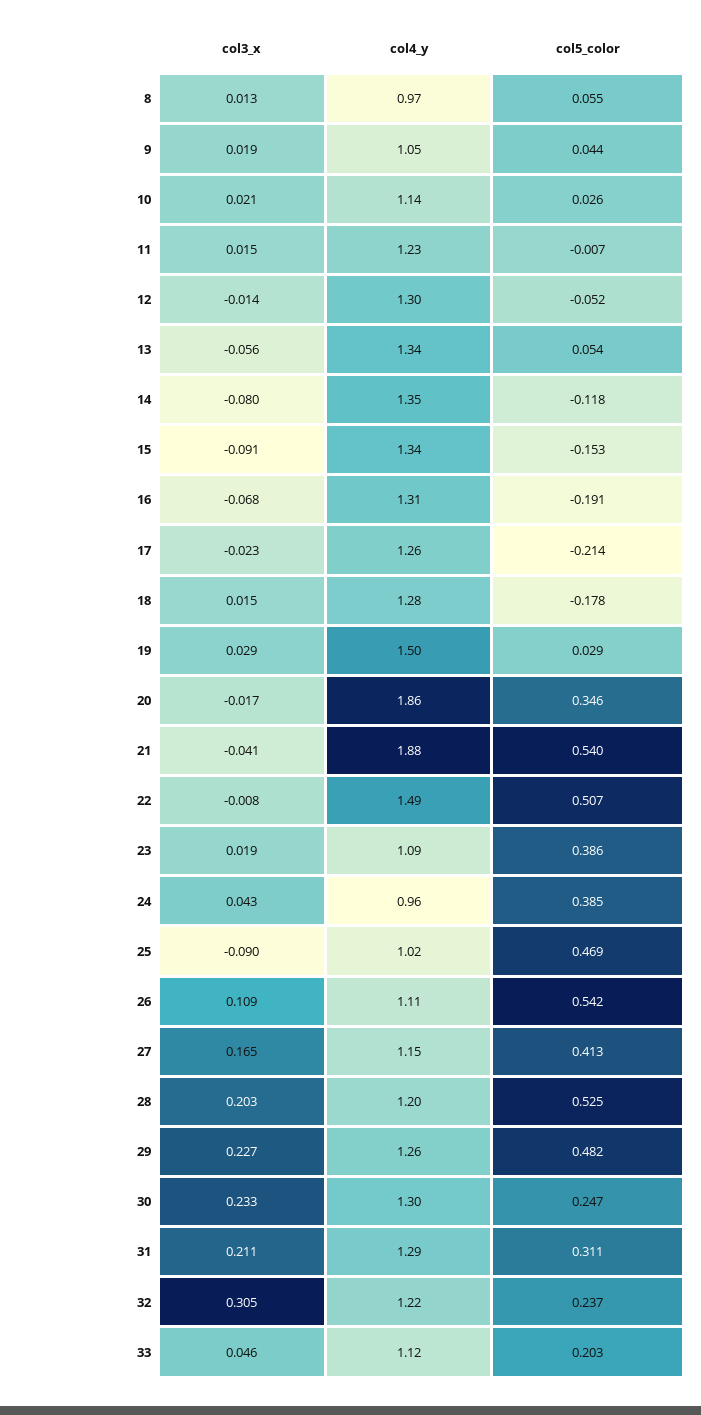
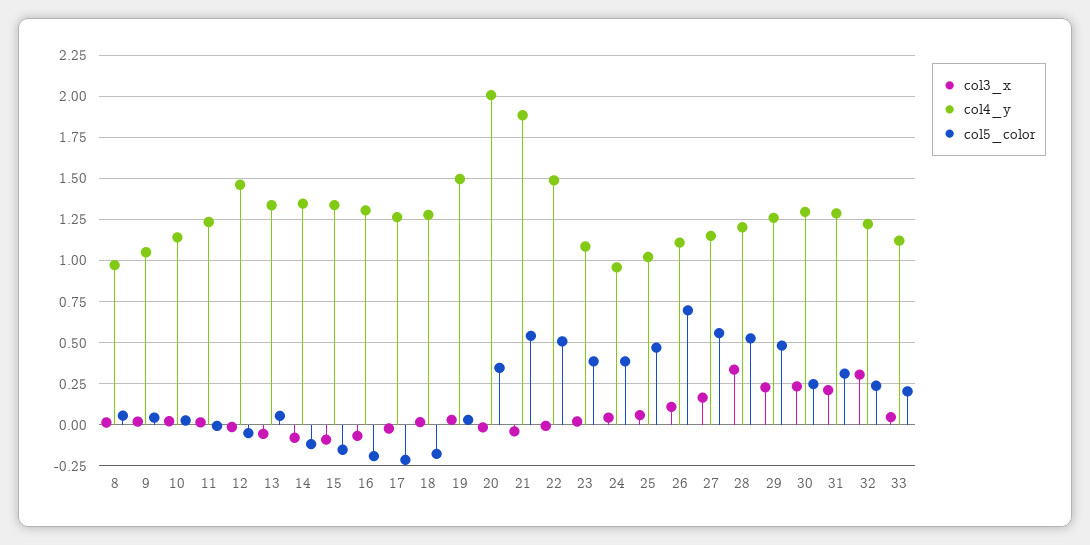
  {
    "col3_x": {
      "8": 0.013,
      "9": 0.019,
      "10": 0.021,
      "11": 0.015,
      "12": -0.014,
      "13": -0.056,
      "14": -0.08,
      "15": -0.091,
      "16": -0.068,
      "17": -0.023,
      "18": 0.015,
      "19": 0.029,
      "20": -0.017,
      "21": -0.041,
      "22": -0.008,
      "23": 0.019,
      "24": 0.043,
-     "25": -0.09,
+     "25": 0.05,
      "26": 0.109,
      "27": 0.165,
-     "28": 0.203,
+     "28": 0.35,
      "29": 0.227,
      "30": 0.233,
      "31": 0.211,
      "32": 0.305,
      "33": 0.046
    },
    "col4_y": {
      "8": 0.97,
      "9": 1.05,
      "10": 1.14,
      "11": 1.23,
-     "12": 1.3,
+     "12": 1.45,
      "13": 1.34,
      "14": 1.35,
      "15": 1.34,
      "16": 1.31,
      "17": 1.26,
      "18": 1.28,
      "19": 1.5,
-     "20": 1.86,
+     "20": 2,
      "21": 1.88,
      "22": 1.49,
      "23": 1.09,
      "24": 0.96,
      "25": 1.02,
      "26": 1.11,
      "27": 1.15,
      "28": 1.2,
      "29": 1.26,
      "30": 1.3,
      "31": 1.29,
      "32": 1.22,
      "33": 1.12
    },
    "col5_color": {
      "8": 0.055,
      "9": 0.044,
      "10": 0.026,
      "11": -0.007,
      "12": -0.052,
      "13": 0.054,
      "14": -0.118,
      "15": -0.153,
      "16": -0.191,
      "17": -0.214,
      "18": -0.178,
      "19": 0.029,
      "20": 0.346,
      "21": 0.54,
      "22": 0.507,
      "23": 0.386,
      "24": 0.385,
      "25": 0.469,
-     "26": 0.542,
+     "26": 0.7,
-     "27": 0.413,
+     "27": 0.55,
      "28": 0.525,
      "29": 0.482,
      "30": 0.247,
      "31": 0.311,
      "32": 0.237,
      "33": 0.203
    }
  }

